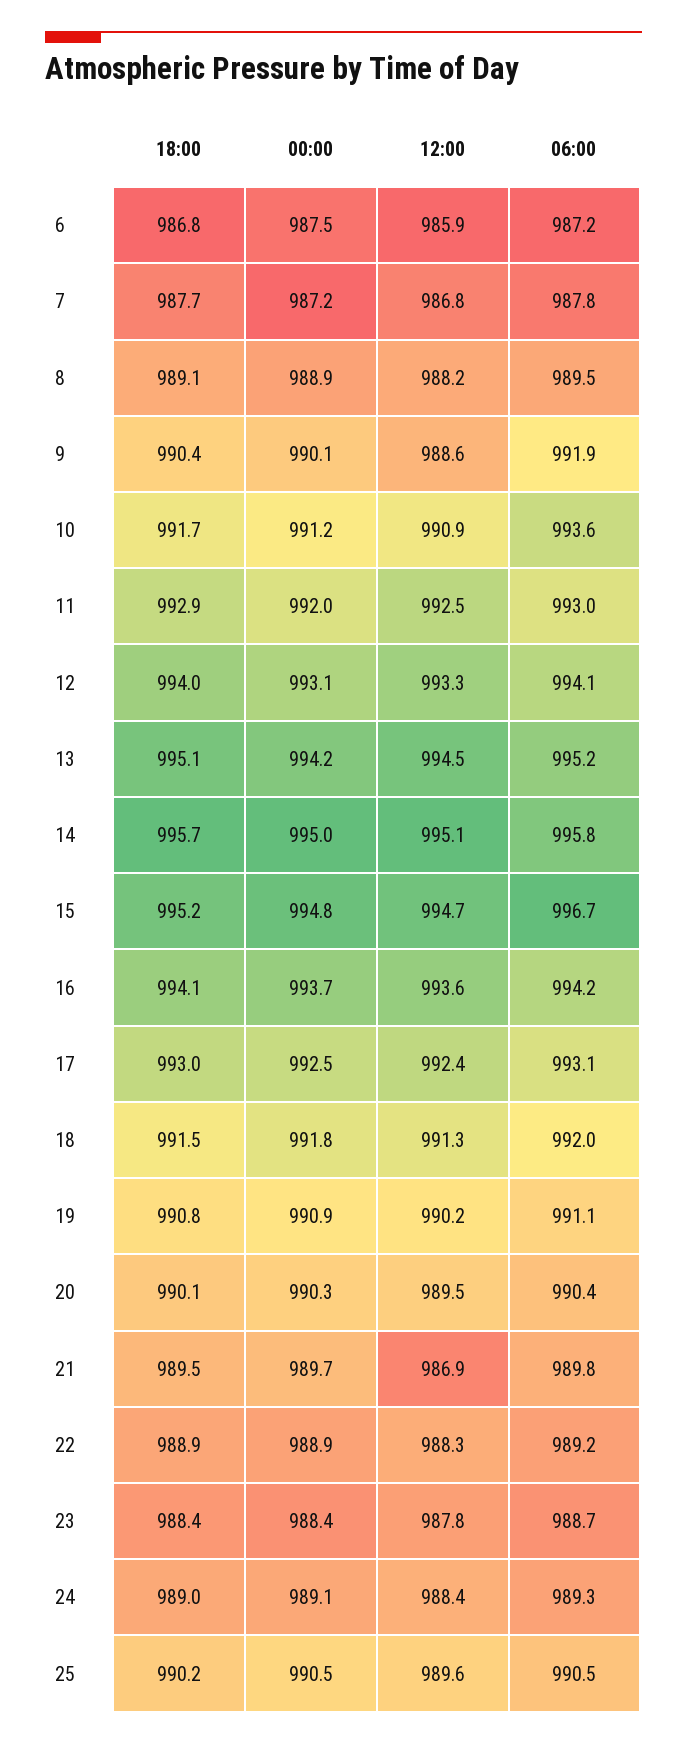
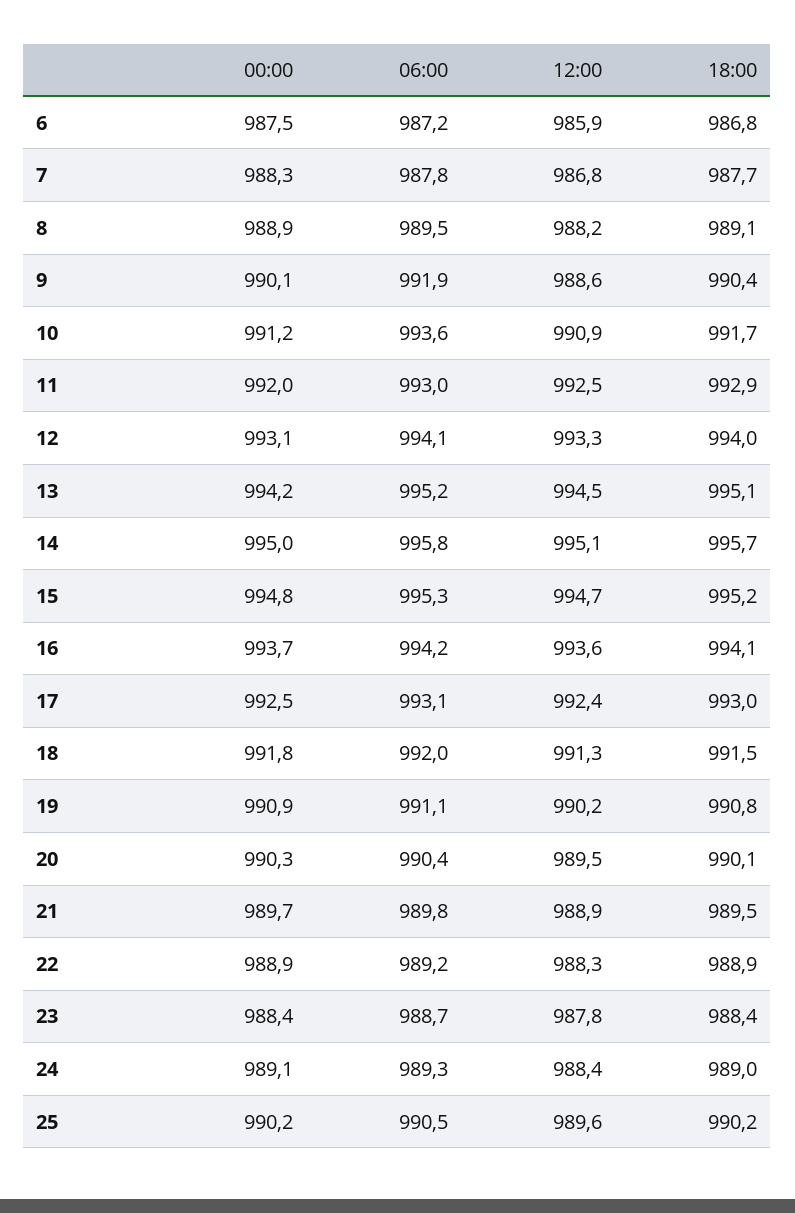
  {
    "18:00": {
      "6": 986.8,
      "7": 987.7,
      "8": 989.1,
      "9": 990.4,
      "10": 991.7,
      "11": 992.9,
      "12": 994,
      "13": 995.1,
      "14": 995.7,
      "15": 995.2,
      "16": 994.1,
      "17": 993,
      "18": 991.5,
      "19": 990.8,
      "20": 990.1,
      "21": 989.5,
      "22": 988.9,
      "23": 988.4,
      "24": 989,
      "25": 990.2
    },
    "00:00": {
      "6": 987.5,
-     "7": 987.2,
+     "7": 988.3,
      "8": 988.9,
      "9": 990.1,
      "10": 991.2,
      "11": 992,
      "12": 993.1,
      "13": 994.2,
      "14": 995,
      "15": 994.8,
      "16": 993.7,
      "17": 992.5,
      "18": 991.8,
      "19": 990.9,
      "20": 990.3,
      "21": 989.7,
      "22": 988.9,
      "23": 988.4,
      "24": 989.1,
-     "25": 990.5
+     "25": 990.2
    },
    "12:00": {
      "6": 985.9,
      "7": 986.8,
      "8": 988.2,
      "9": 988.6,
      "10": 990.9,
      "11": 992.5,
      "12": 993.3,
      "13": 994.5,
      "14": 995.1,
      "15": 994.7,
      "16": 993.6,
      "17": 992.4,
      "18": 991.3,
      "19": 990.2,
      "20": 989.5,
-     "21": 986.9,
+     "21": 988.9,
      "22": 988.3,
      "23": 987.8,
      "24": 988.4,
      "25": 989.6
    },
    "06:00": {
      "6": 987.2,
      "7": 987.8,
      "8": 989.5,
      "9": 991.9,
      "10": 993.6,
      "11": 993,
      "12": 994.1,
      "13": 995.2,
      "14": 995.8,
-     "15": 996.7,
+     "15": 995.3,
      "16": 994.2,
      "17": 993.1,
      "18": 992,
      "19": 991.1,
      "20": 990.4,
      "21": 989.8,
      "22": 989.2,
      "23": 988.7,
      "24": 989.3,
      "25": 990.5
    }
  }

